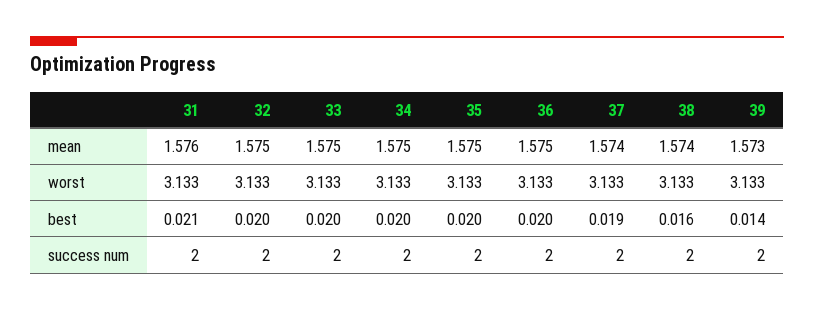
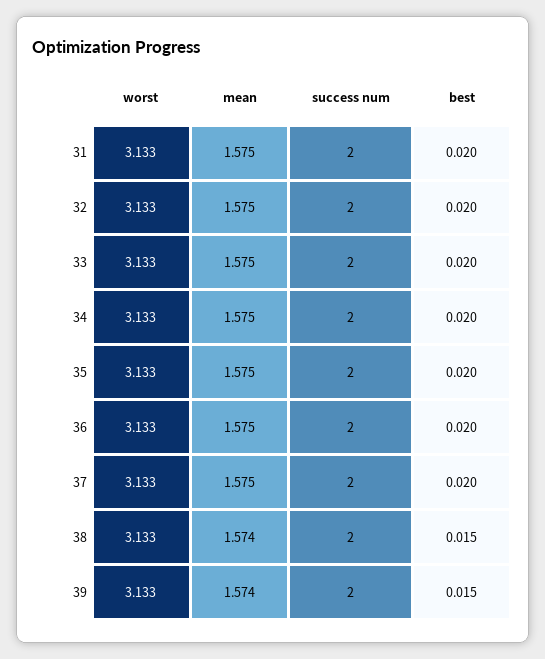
  {
    "31": {
-     "mean": 1.576,
+     "mean": 1.575,
      "worst": 3.133,
-     "best": 0.021,
+     "best": 0.02,
      "success num": 2
    },
    "32": {
      "mean": 1.575,
      "worst": 3.133,
      "best": 0.02,
      "success num": 2
    },
    "33": {
      "mean": 1.575,
      "worst": 3.133,
      "best": 0.02,
      "success num": 2
    },
    "34": {
      "mean": 1.575,
      "worst": 3.133,
      "best": 0.02,
      "success num": 2
    },
    "35": {
      "mean": 1.575,
      "worst": 3.133,
      "best": 0.02,
      "success num": 2
    },
    "36": {
      "mean": 1.575,
      "worst": 3.133,
      "best": 0.02,
      "success num": 2
    },
    "37": {
-     "mean": 1.574,
+     "mean": 1.575,
      "worst": 3.133,
-     "best": 0.019,
+     "best": 0.02,
      "success num": 2
    },
    "38": {
      "mean": 1.574,
      "worst": 3.133,
-     "best": 0.016,
+     "best": 0.015,
      "success num": 2
    },
    "39": {
-     "mean": 1.573,
+     "mean": 1.574,
      "worst": 3.133,
-     "best": 0.014,
+     "best": 0.015,
      "success num": 2
    }
  }

